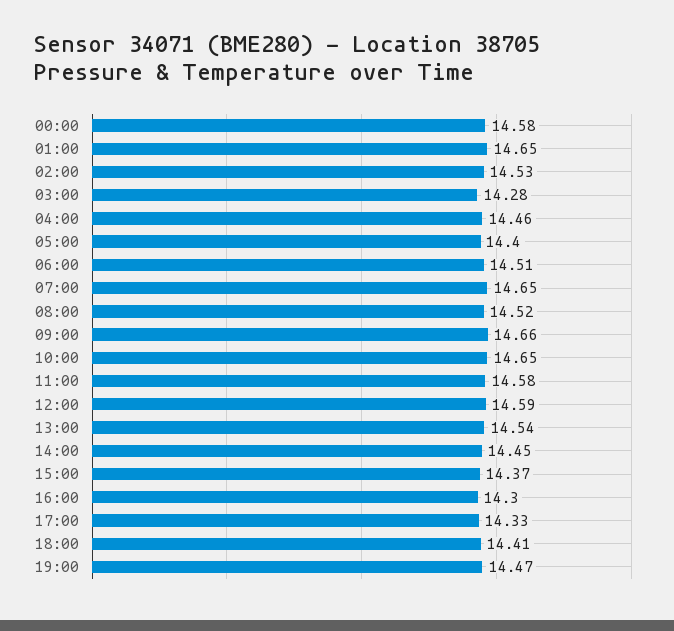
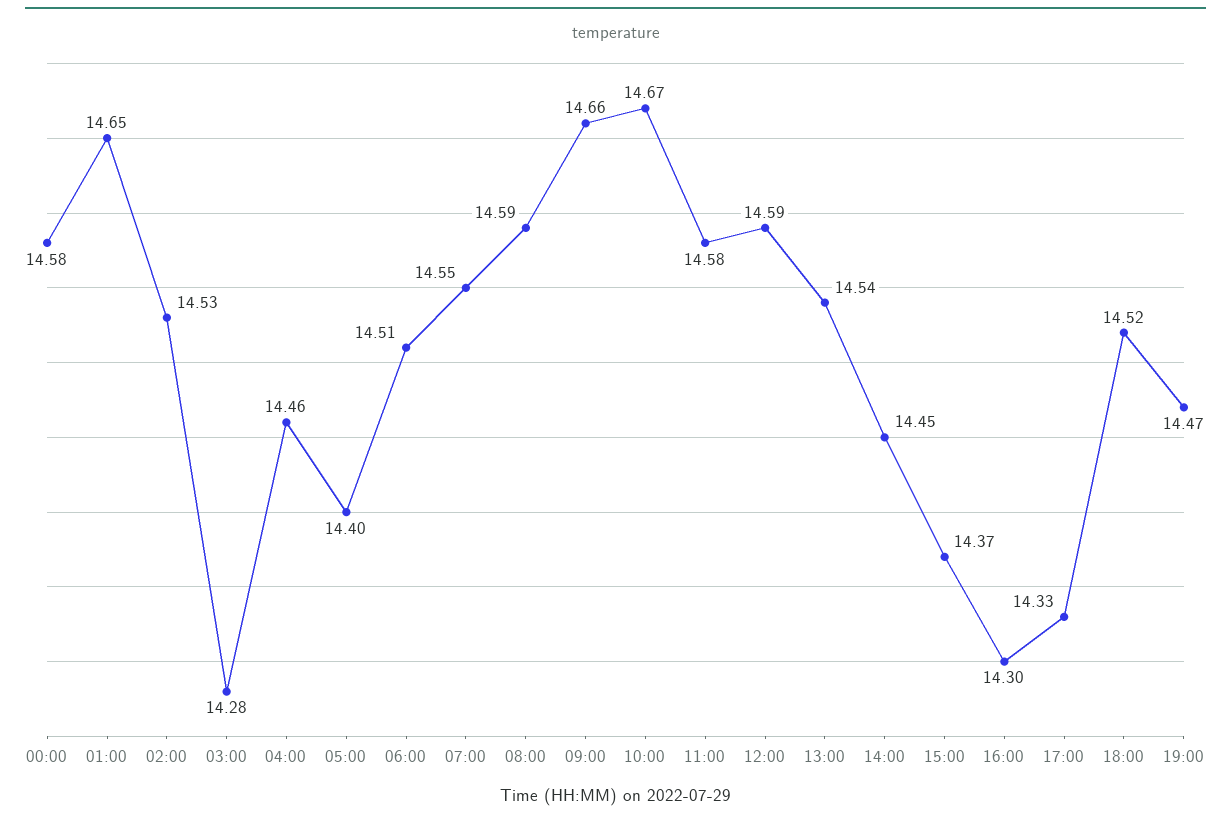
  {
    "00:00": 14.58,
    "01:00": 14.65,
    "02:00": 14.53,
    "03:00": 14.28,
    "04:00": 14.46,
    "05:00": 14.4,
    "06:00": 14.51,
-   "07:00": 14.65,
+   "07:00": 14.55,
-   "08:00": 14.52,
+   "08:00": 14.59,
    "09:00": 14.66,
-   "10:00": 14.65,
+   "10:00": 14.67,
    "11:00": 14.58,
    "12:00": 14.59,
    "13:00": 14.54,
    "14:00": 14.45,
    "15:00": 14.37,
    "16:00": 14.3,
    "17:00": 14.33,
-   "18:00": 14.41,
+   "18:00": 14.52,
    "19:00": 14.47
  }

